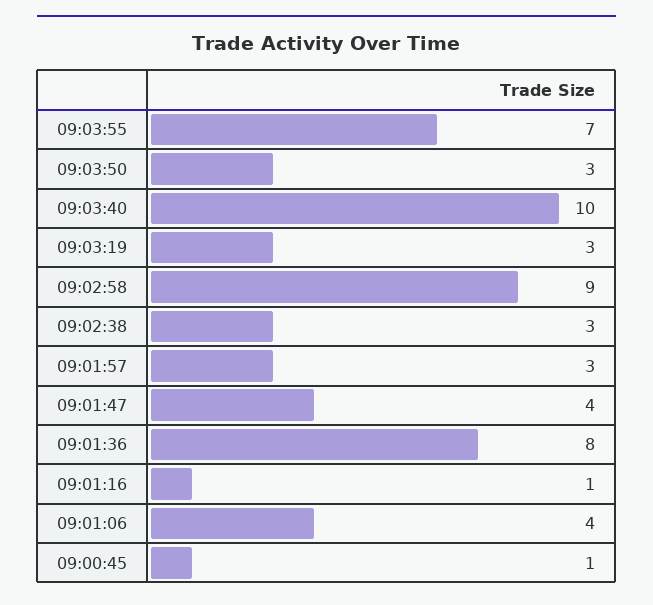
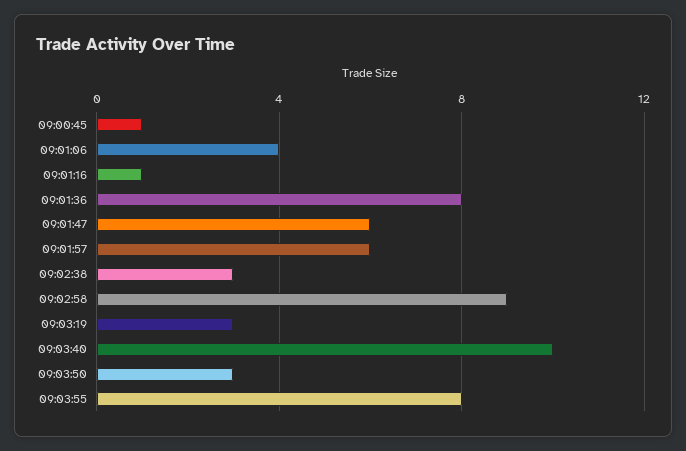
  {
-   "09:03:55": 7,
+   "09:03:55": 8,
    "09:03:50": 3,
    "09:03:40": 10,
    "09:03:19": 3,
    "09:02:58": 9,
    "09:02:38": 3,
-   "09:01:57": 3,
+   "09:01:57": 6,
-   "09:01:47": 4,
+   "09:01:47": 6,
    "09:01:36": 8,
    "09:01:16": 1,
    "09:01:06": 4,
    "09:00:45": 1
  }

